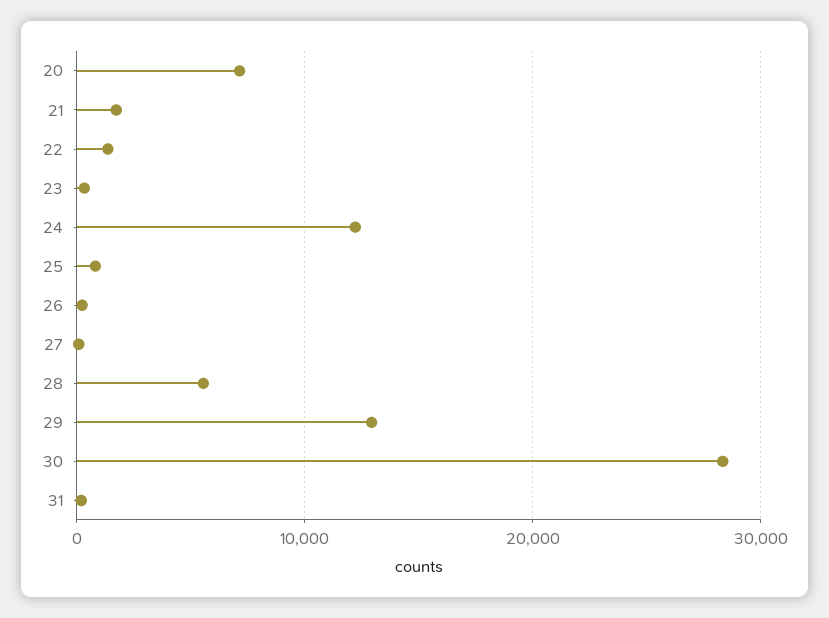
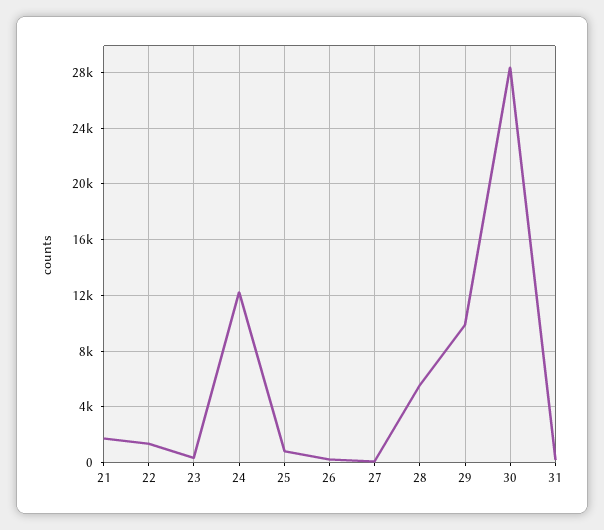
  {
-   "20": 7000,
    "21": 1500,
    "22": 1500,
    "23": 500,
    "24": 12000,
    "25": 1000,
    "26": 0,
    "27": 0,
    "28": 5500,
-   "29": 13000,
+   "29": 10000,
    "30": 28500,
    "31": 0
  }

